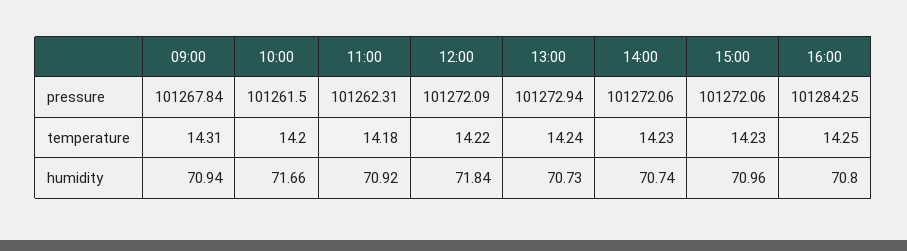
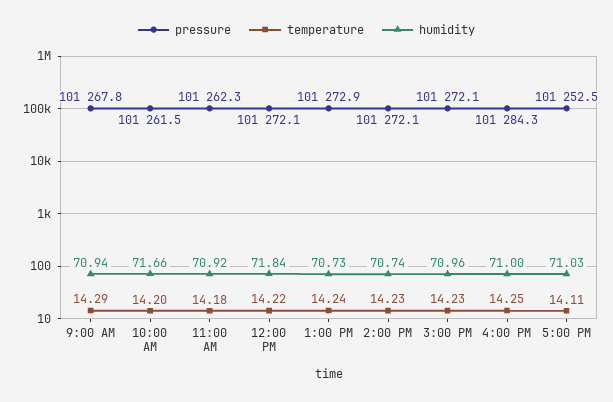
  {
    "pressure": {
      "09:00": 101267.84,
      "10:00": 101261.5,
      "11:00": 101262.31,
      "12:00": 101272.09,
      "13:00": 101272.94,
      "14:00": 101272.06,
      "15:00": 101272.06,
-     "16:00": 101284.25
+     "16:00": 101284.25,
+     "5:00 PM": 101252.5
    },
    "temperature": {
-     "09:00": 14.31,
+     "09:00": 14.29,
      "10:00": 14.2,
      "11:00": 14.18,
      "12:00": 14.22,
      "13:00": 14.24,
      "14:00": 14.23,
      "15:00": 14.23,
-     "16:00": 14.25
+     "16:00": 14.25,
+     "5:00 PM": 14.11
    },
    "humidity": {
      "09:00": 70.94,
      "10:00": 71.66,
      "11:00": 70.92,
      "12:00": 71.84,
      "13:00": 70.73,
      "14:00": 70.74,
      "15:00": 70.96,
-     "16:00": 70.8
+     "16:00": 71,
+     "5:00 PM": 71.03
    }
  }

